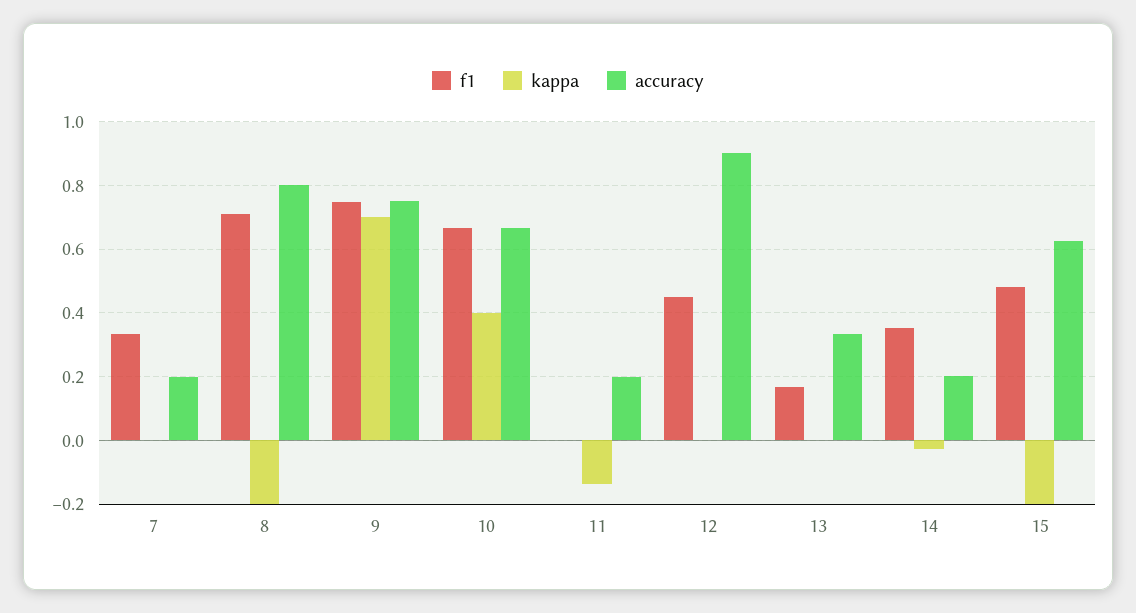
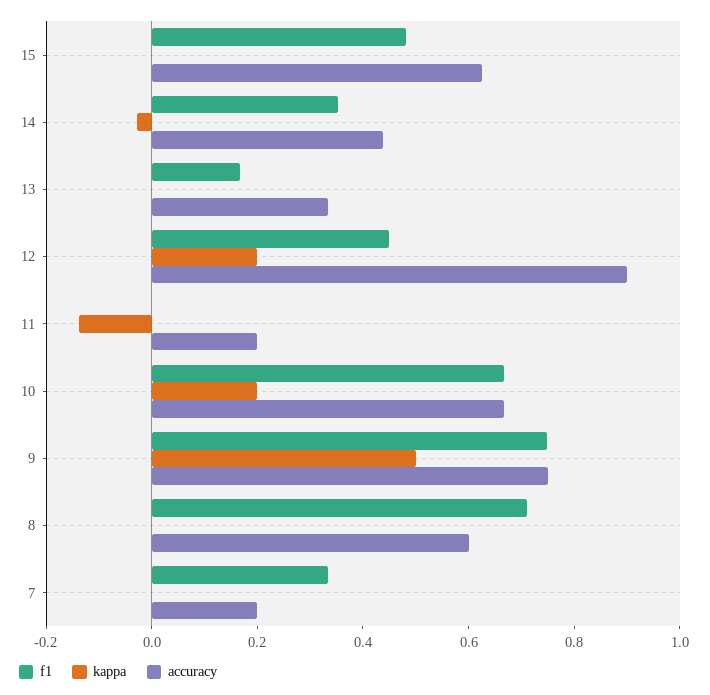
  {
    "f1": {
      "7": 0.34,
      "8": 0.72,
      "9": 0.74,
      "10": 0.66,
      "11": 0,
      "12": 0.46,
      "13": 0.16,
      "14": 0.36,
      "15": 0.48
    },
    "kappa": {
      "7": 0,
-     "8": -0.2,
+     "8": 0,
-     "9": 0.7,
+     "9": 0.5,
-     "10": 0.4,
+     "10": 0.2,
      "11": -0.14,
-     "12": 0,
+     "12": 0.2,
      "13": 0,
      "14": -0.02,
-     "15": -0.2
+     "15": 0
    },
    "accuracy": {
      "7": 0.2,
-     "8": 0.8,
+     "8": 0.6,
      "9": 0.76,
      "10": 0.66,
      "11": 0.2,
      "12": 0.9,
      "13": 0.34,
-     "14": 0.2,
+     "14": 0.45,
      "15": 0.62
    }
  }

